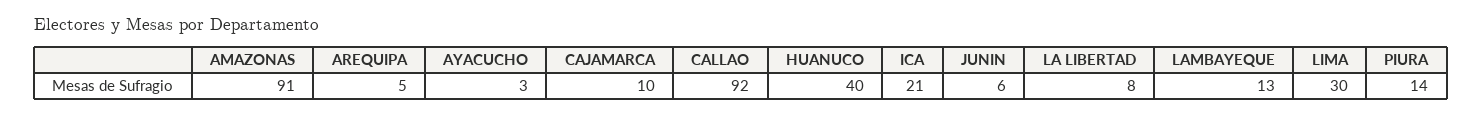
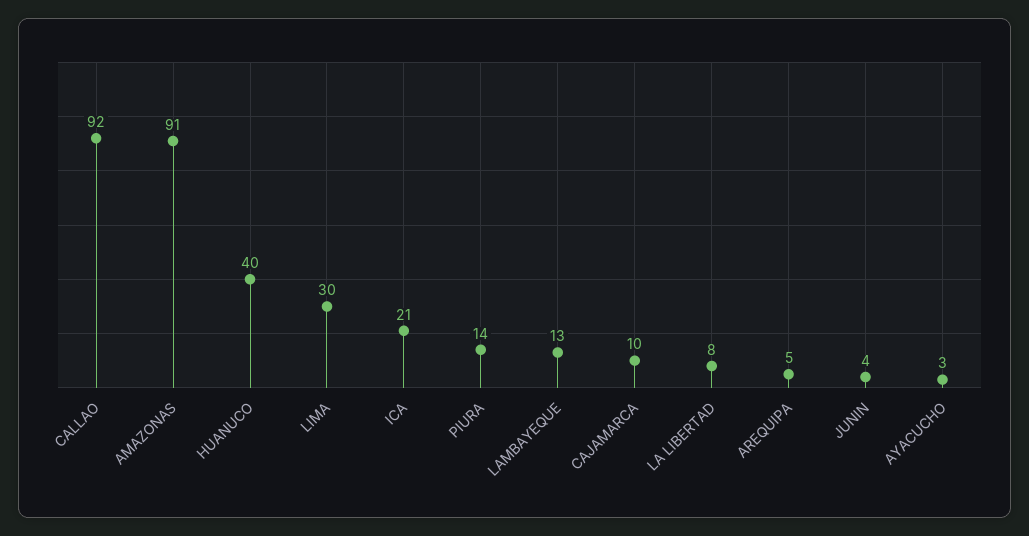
  {
    "AMAZONAS": 91,
    "AREQUIPA": 5,
    "AYACUCHO": 3,
    "CAJAMARCA": 10,
    "CALLAO": 92,
    "HUANUCO": 40,
    "ICA": 21,
-   "JUNIN": 6,
+   "JUNIN": 4,
    "LA LIBERTAD": 8,
    "LAMBAYEQUE": 13,
    "LIMA": 30,
    "PIURA": 14
  }

